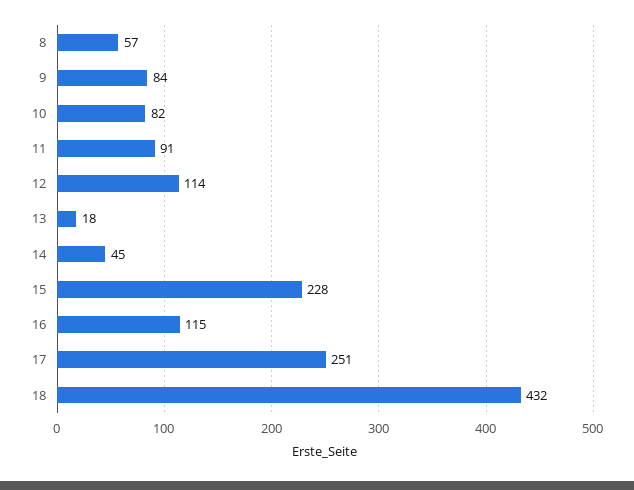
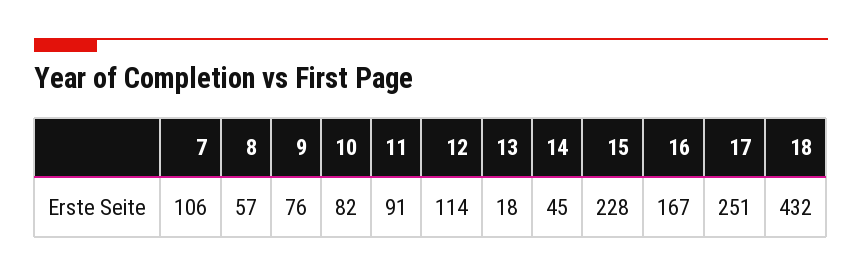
  {
    "8": 57,
-   "9": 84,
+   "9": 76,
    "10": 82,
    "11": 91,
    "12": 114,
    "13": 18,
    "14": 45,
    "15": 228,
-   "16": 115,
+   "16": 167,
    "17": 251,
-   "18": 432
+   "18": 432,
+   "7": 106
  }

